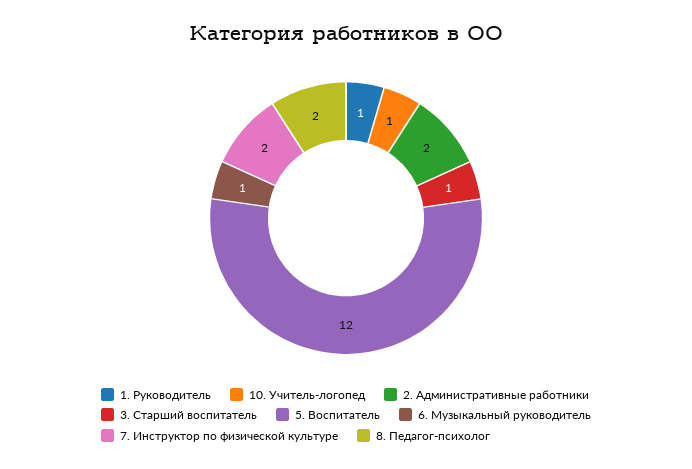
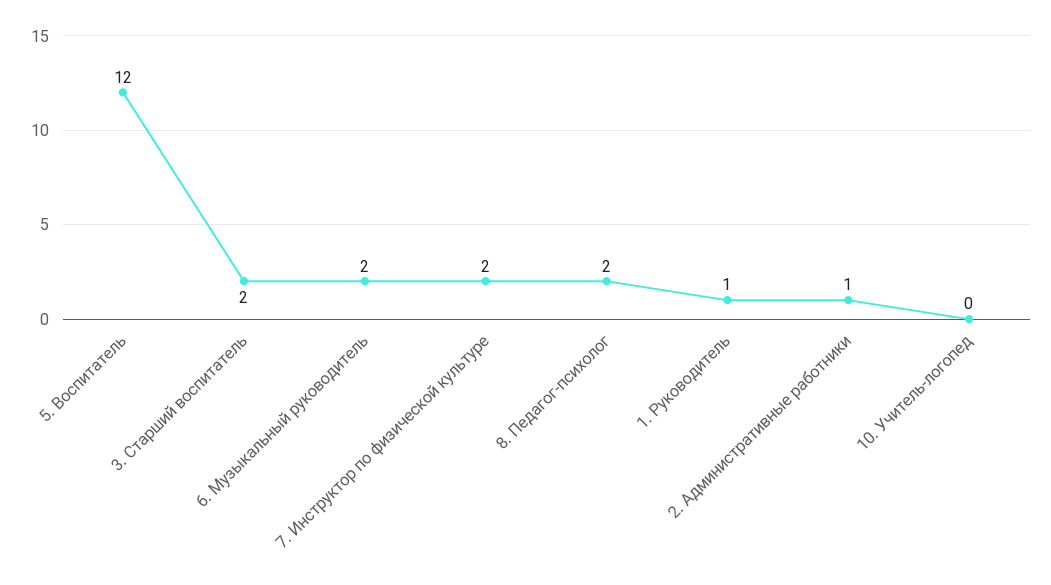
  {
    "1. Руководитель": 1,
-   "10. Учитель-логопед": 1,
+   "10. Учитель-логопед": 0,
-   "2. Административные работники": 2,
+   "2. Административные работники": 1,
-   "3. Старший воспитатель": 1,
+   "3. Старший воспитатель": 2,
    "5. Воспитатель": 12,
-   "6. Музыкальный руководитель": 1,
+   "6. Музыкальный руководитель": 2,
    "7. Инструктор по физической культуре": 2,
    "8. Педагог-психолог": 2
  }

